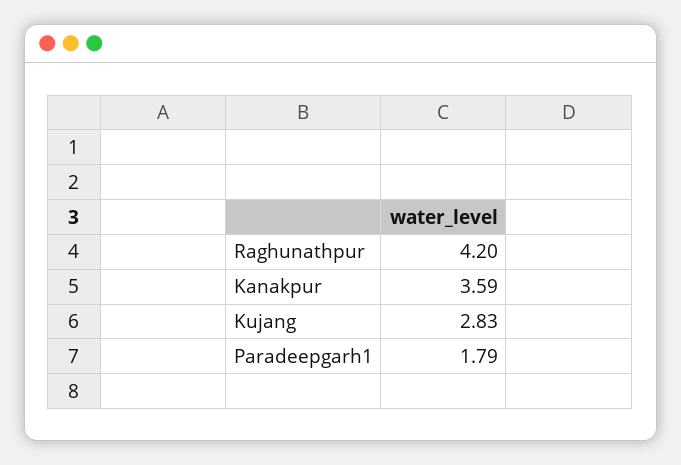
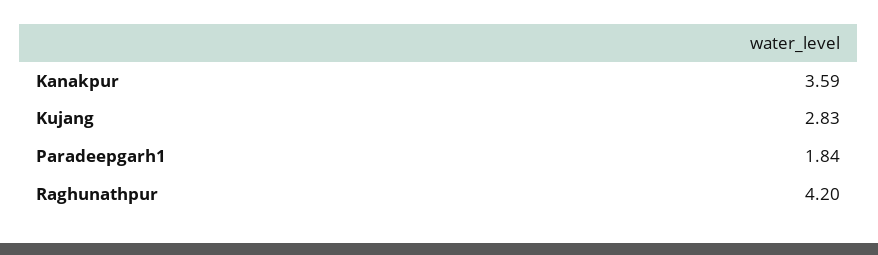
  {
    "Raghunathpur": 4.2,
    "Kanakpur": 3.59,
    "Kujang": 2.83,
-   "Paradeepgarh1": 1.79
+   "Paradeepgarh1": 1.84
  }

